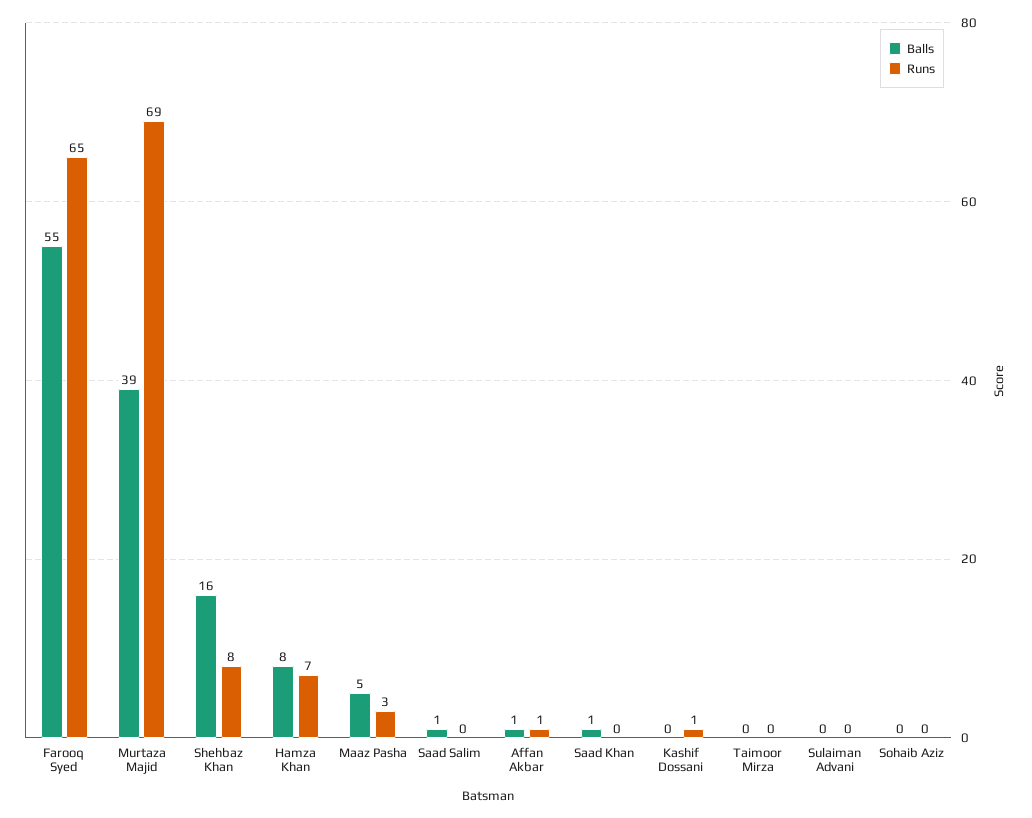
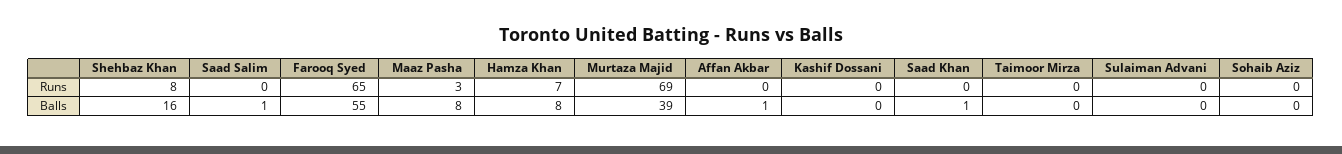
  {
    "Balls": {
      "Farooq Syed": 55,
      "Murtaza Majid": 39,
      "Shehbaz Khan": 16,
      "Hamza Khan": 8,
-     "Maaz Pasha": 5,
+     "Maaz Pasha": 8,
      "Saad Salim": 1,
      "Affan Akbar": 1,
      "Saad Khan": 1,
      "Kashif Dossani": 0,
      "Taimoor Mirza": 0,
      "Sulaiman Advani": 0,
      "Sohaib Aziz": 0
    },
    "Runs": {
      "Farooq Syed": 65,
      "Murtaza Majid": 69,
      "Shehbaz Khan": 8,
      "Hamza Khan": 7,
      "Maaz Pasha": 3,
      "Saad Salim": 0,
-     "Affan Akbar": 1,
+     "Affan Akbar": 0,
      "Saad Khan": 0,
-     "Kashif Dossani": 1,
+     "Kashif Dossani": 0,
      "Taimoor Mirza": 0,
      "Sulaiman Advani": 0,
      "Sohaib Aziz": 0
    }
  }

